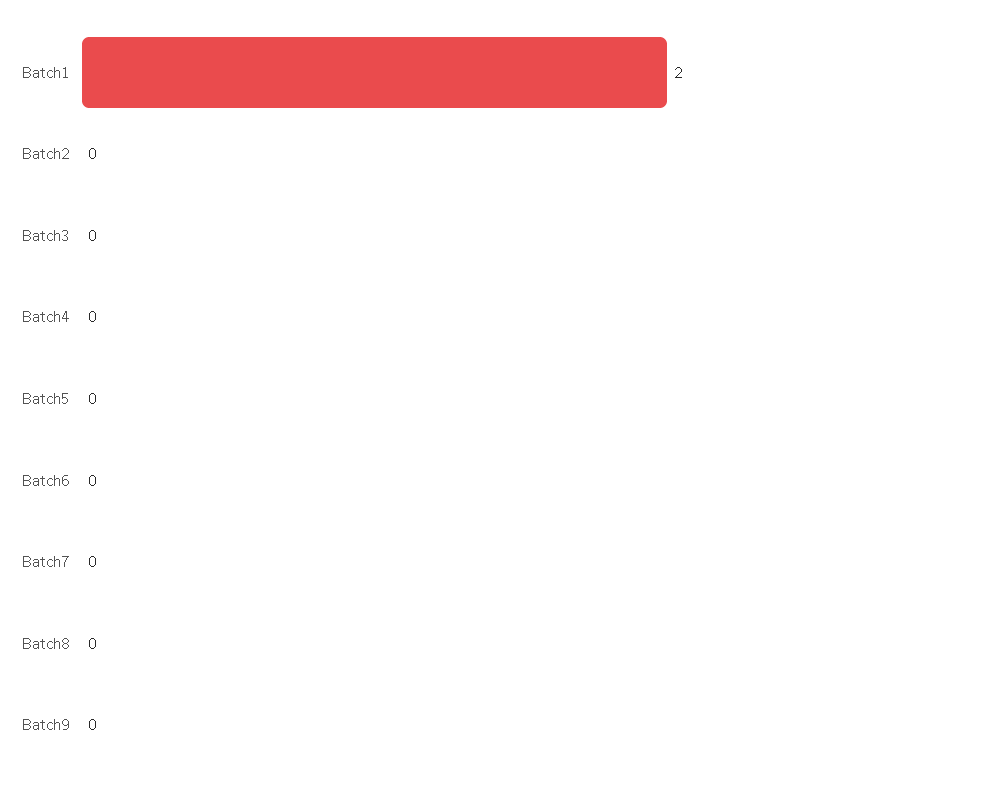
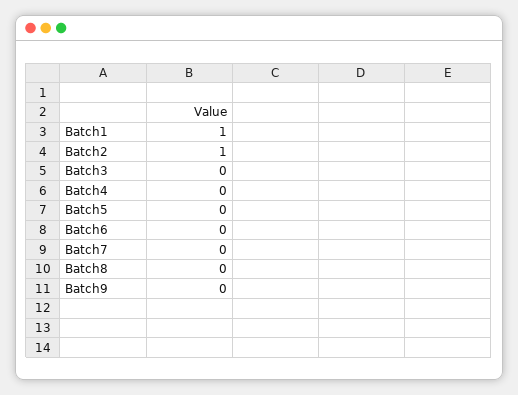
  {
-   "Batch1": 2,
+   "Batch1": 1,
-   "Batch2": 0,
+   "Batch2": 1,
    "Batch3": 0,
    "Batch4": 0,
    "Batch5": 0,
    "Batch6": 0,
    "Batch7": 0,
    "Batch8": 0,
    "Batch9": 0
  }

